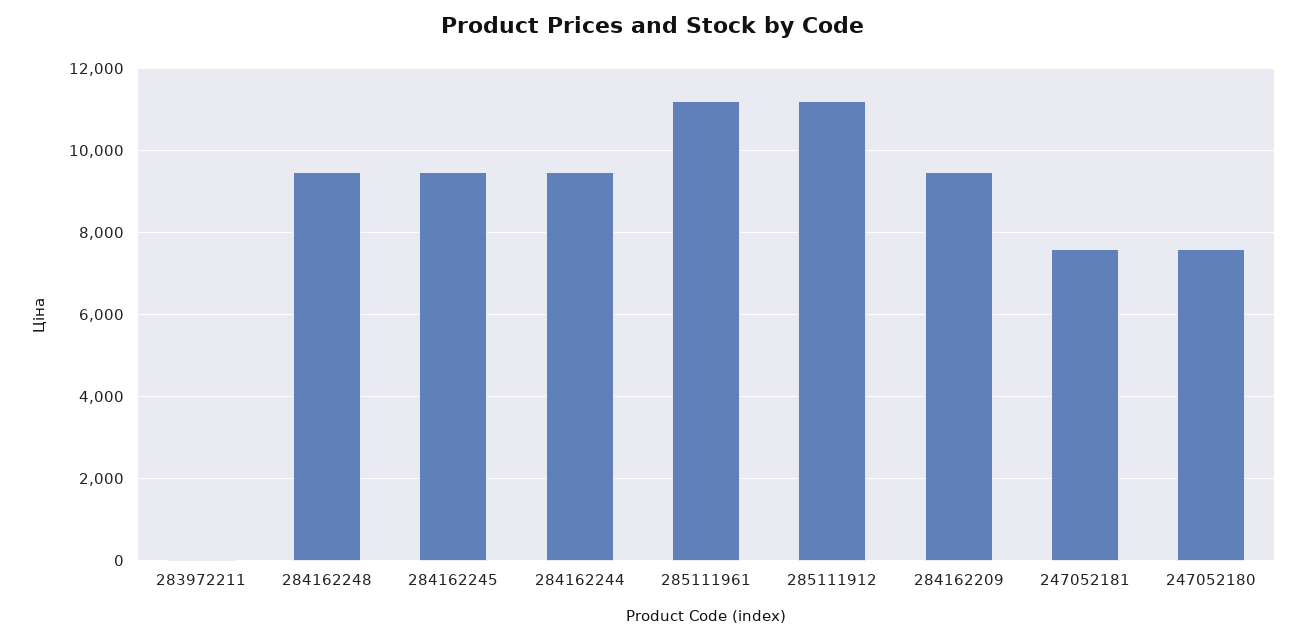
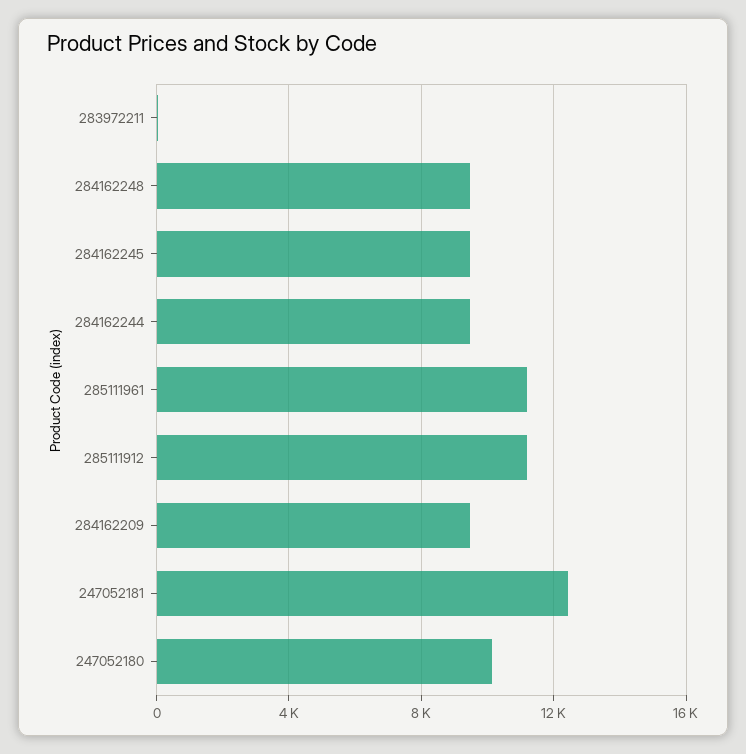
  {
    "283972211": 0,
    "284162248": 9400,
    "284162245": 9400,
    "284162244": 9400,
    "285111961": 11200,
    "285111912": 11200,
    "284162209": 9400,
-   "247052181": 7600,
+   "247052181": 12500,
-   "247052180": 7600
+   "247052180": 10000
  }

